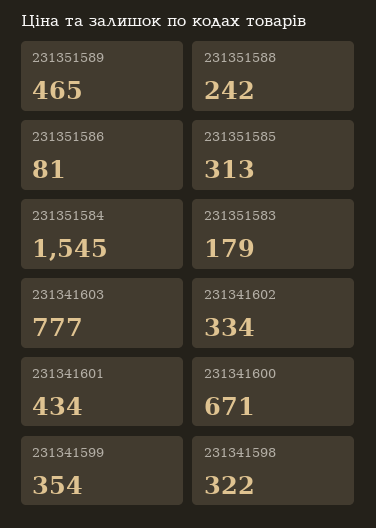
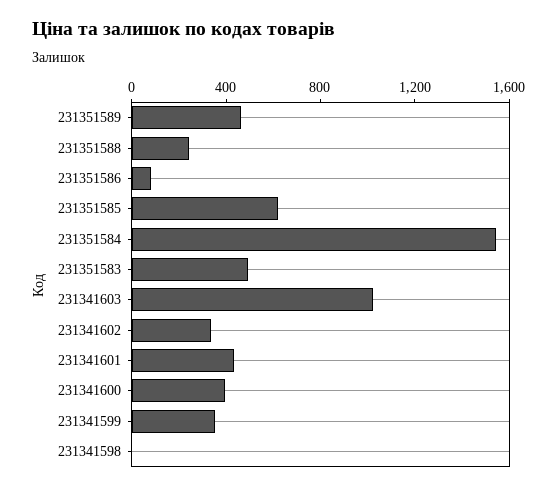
  {
    "231351589": 465,
    "231351588": 242,
    "231351586": 81,
-   "231351585": 313,
+   "231351585": 600,
    "231351584": 1545,
-   "231351583": 179,
+   "231351583": 500,
-   "231341603": 777,
+   "231341603": 1000,
    "231341602": 334,
    "231341601": 434,
-   "231341600": 671,
+   "231341600": 400,
    "231341599": 354,
-   "231341598": 322
+   "231341598": 0
  }

